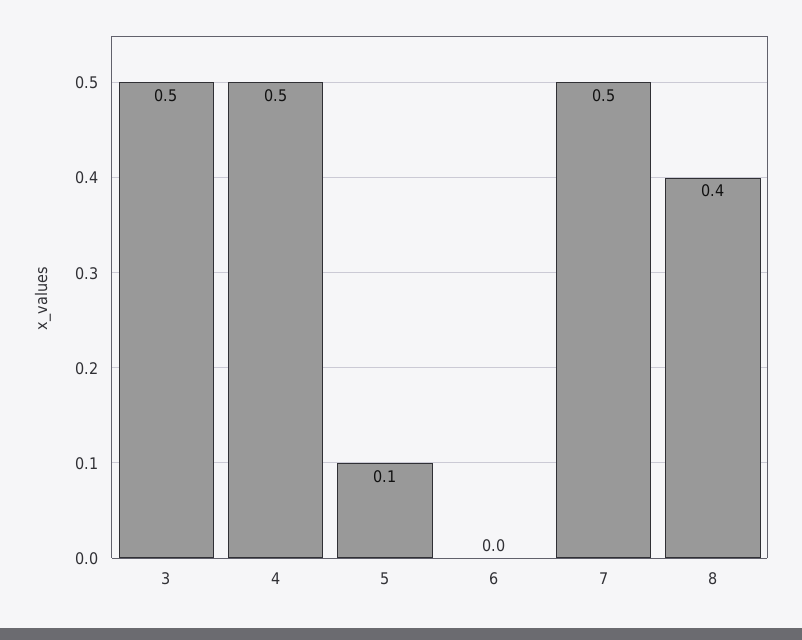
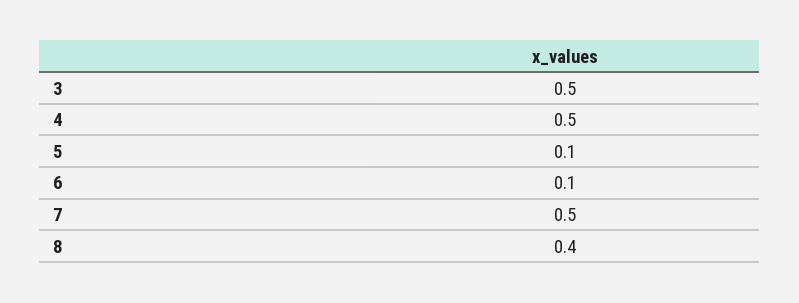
  {
    "3": 0.5,
    "4": 0.5,
    "5": 0.1,
-   "6": 0,
+   "6": 0.1,
    "7": 0.5,
    "8": 0.4
  }

